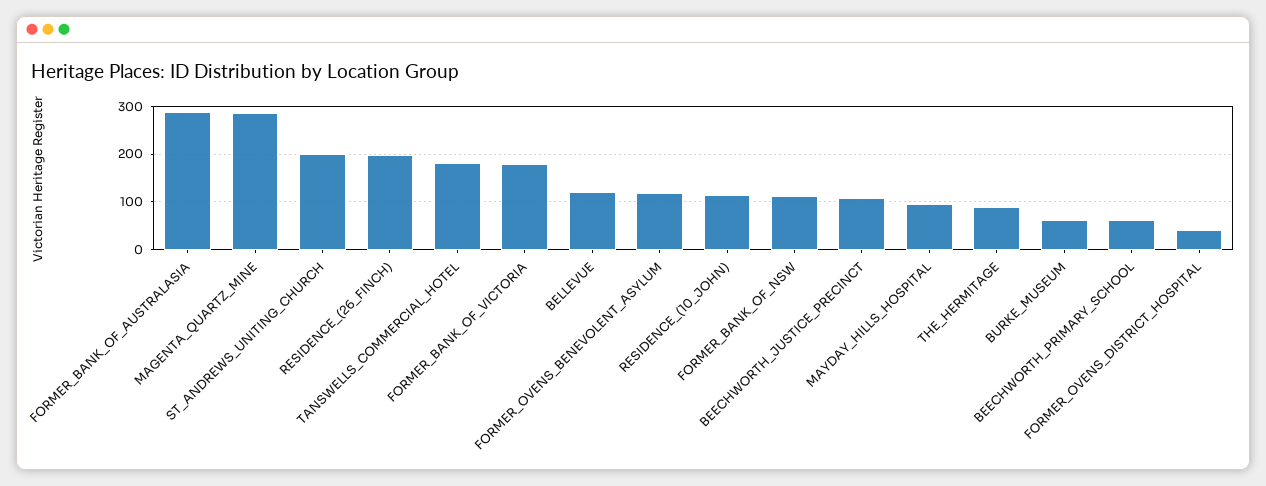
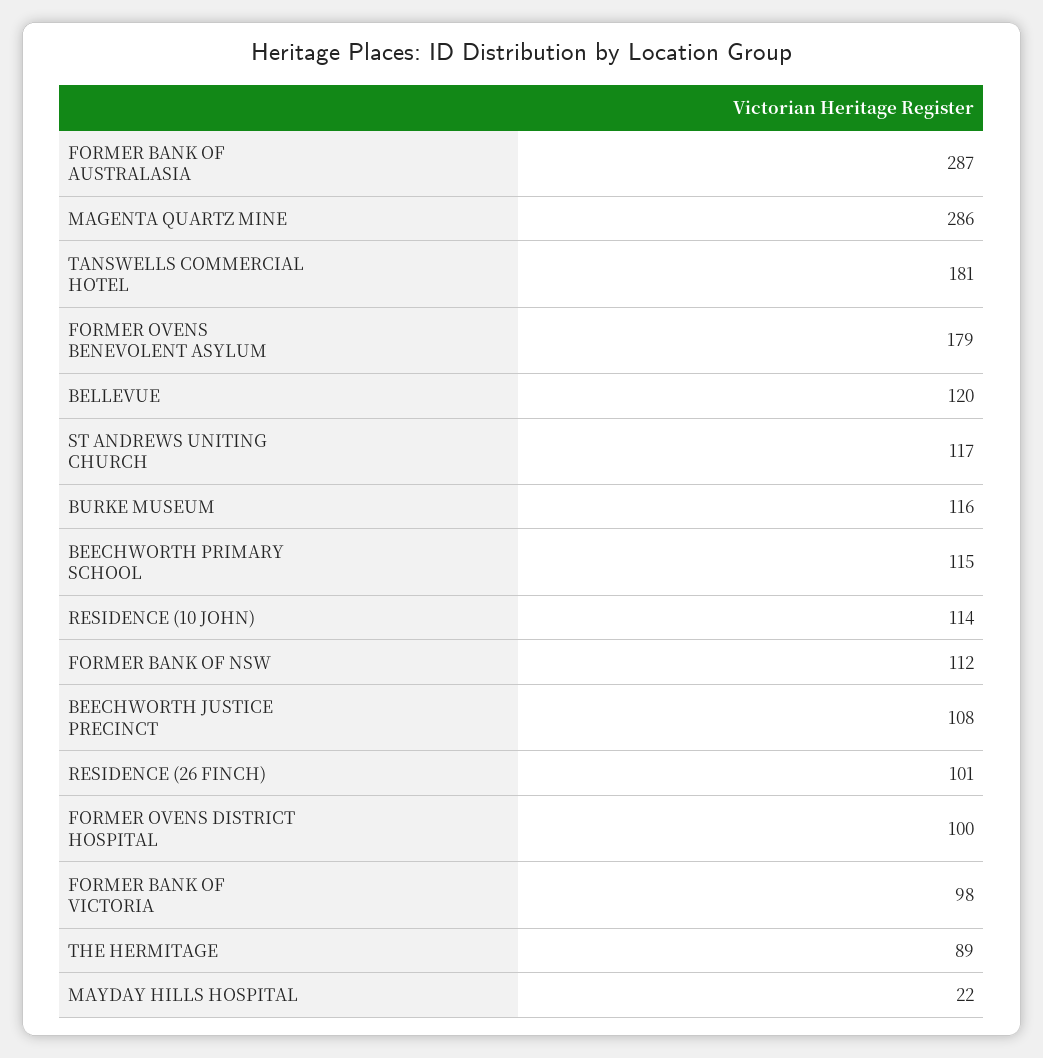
  {
    "FORMER_BANK_OF_AUSTRALASIA": 287,
    "MAGENTA_QUARTZ_MINE": 286,
-   "ST_ANDREWS_UNITING_CHURCH": 200,
+   "ST_ANDREWS_UNITING_CHURCH": 117,
-   "RESIDENCE_(26_FINCH)": 200,
+   "RESIDENCE_(26_FINCH)": 101,
    "TANSWELLS_COMMERCIAL_HOTEL": 181,
-   "FORMER_BANK_OF_VICTORIA": 180,
+   "FORMER_BANK_OF_VICTORIA": 98,
    "BELLEVUE": 120,
-   "FORMER_OVENS_BENEVOLENT_ASYLUM": 120,
+   "FORMER_OVENS_BENEVOLENT_ASYLUM": 179,
    "RESIDENCE_(10_JOHN)": 114,
    "FORMER_BANK_OF_NSW": 112,
    "BEECHWORTH_JUSTICE_PRECINCT": 108,
-   "MAYDAY_HILLS_HOSPITAL": 100,
+   "MAYDAY_HILLS_HOSPITAL": 22,
    "THE_HERMITAGE": 89,
-   "BURKE_MUSEUM": 60,
+   "BURKE_MUSEUM": 116,
-   "BEECHWORTH_PRIMARY_SCHOOL": 60,
+   "BEECHWORTH_PRIMARY_SCHOOL": 115,
-   "FORMER_OVENS_DISTRICT_HOSPITAL": 40
+   "FORMER_OVENS_DISTRICT_HOSPITAL": 100
  }

